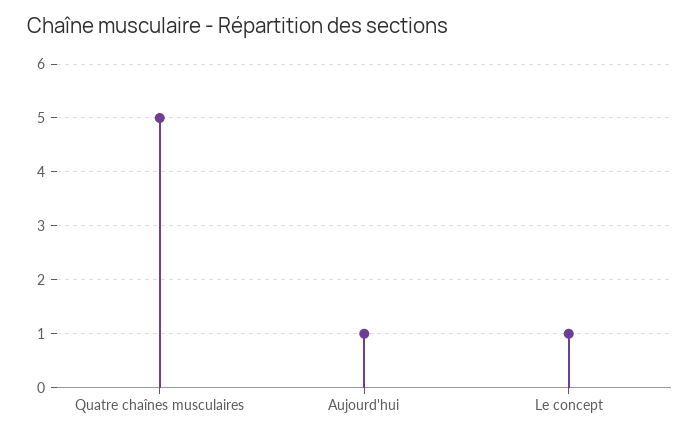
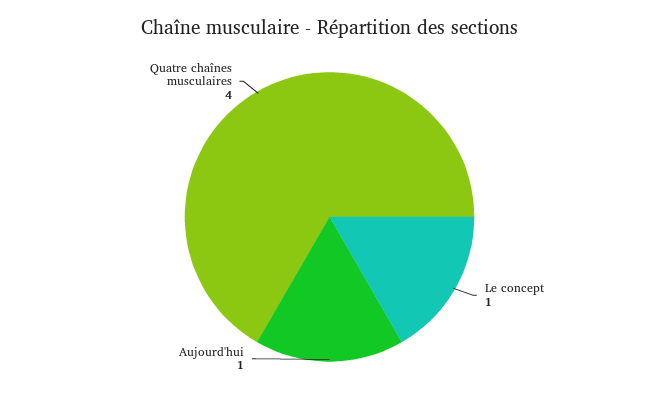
  {
-   "Quatre chaînes musculaires": 5,
+   "Quatre chaînes musculaires": 4,
    "Aujourd'hui": 1,
    "Le concept": 1
  }

